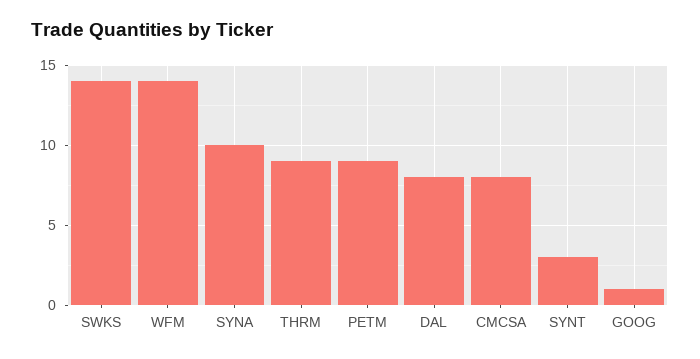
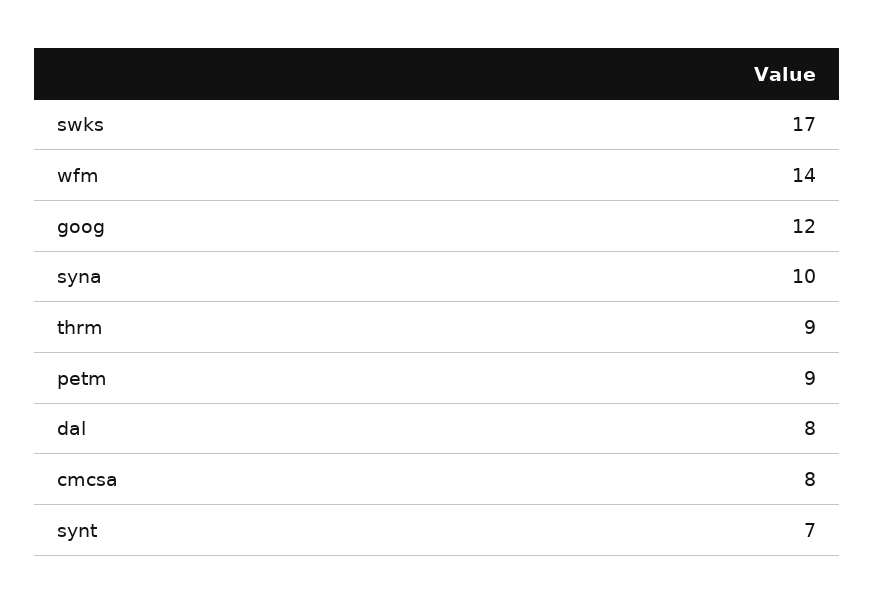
  {
-   "SWKS": 14,
+   "SWKS": 17,
    "WFM": 14,
    "SYNA": 10,
    "THRM": 9,
    "PETM": 9,
    "DAL": 8,
    "CMCSA": 8,
-   "SYNT": 3,
+   "SYNT": 7,
-   "GOOG": 1
+   "GOOG": 12
  }

